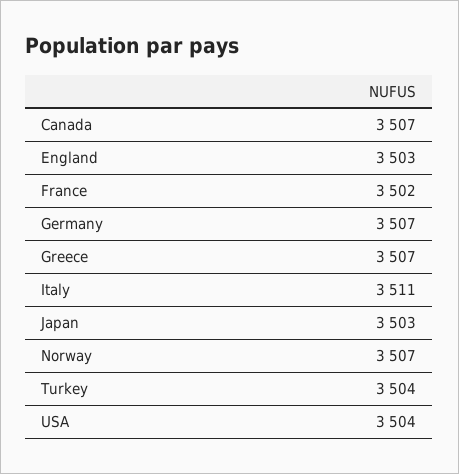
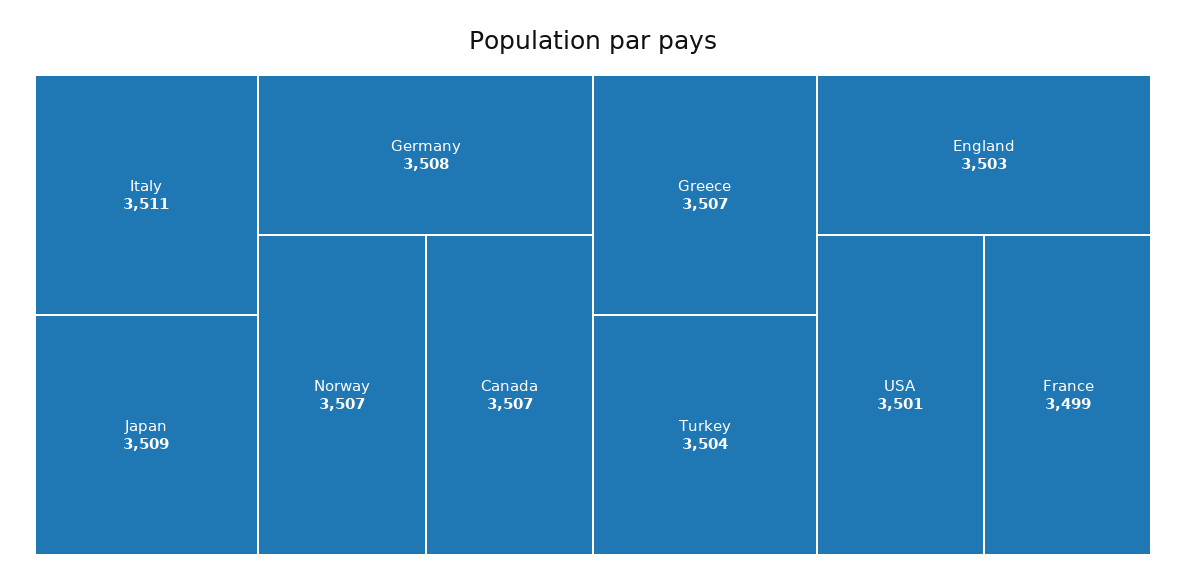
  {
    "Canada": 3507,
    "England": 3503,
-   "France": 3502,
+   "France": 3499,
-   "Germany": 3507,
+   "Germany": 3508,
    "Greece": 3507,
    "Italy": 3511,
-   "Japan": 3503,
+   "Japan": 3509,
    "Norway": 3507,
    "Turkey": 3504,
-   "USA": 3504
+   "USA": 3501
  }

